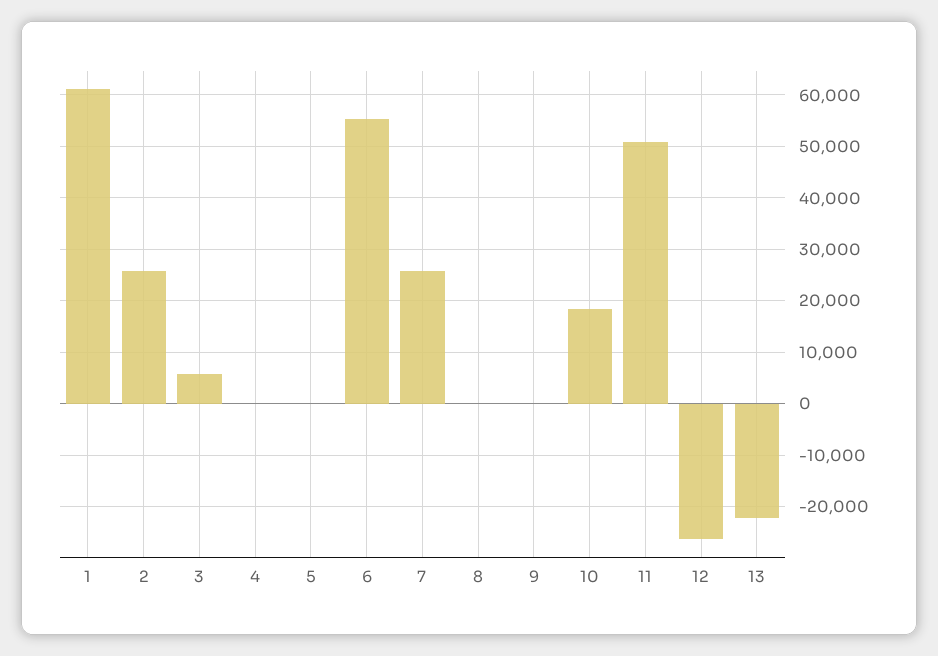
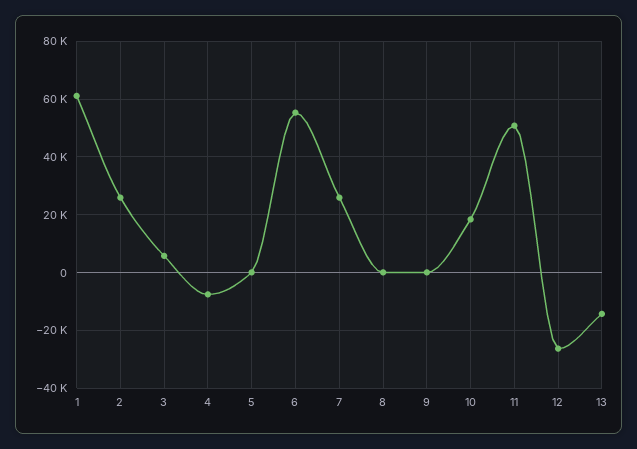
  {
    "1": 62000,
    "2": 26000,
    "3": 6000,
-   "4": 0,
+   "4": -7500,
    "5": 0,
    "6": 56000,
    "7": 26000,
    "8": 0,
    "9": 0,
    "10": 18000,
    "11": 50000,
    "12": -26000,
-   "13": -22000
+   "13": -15000
  }

